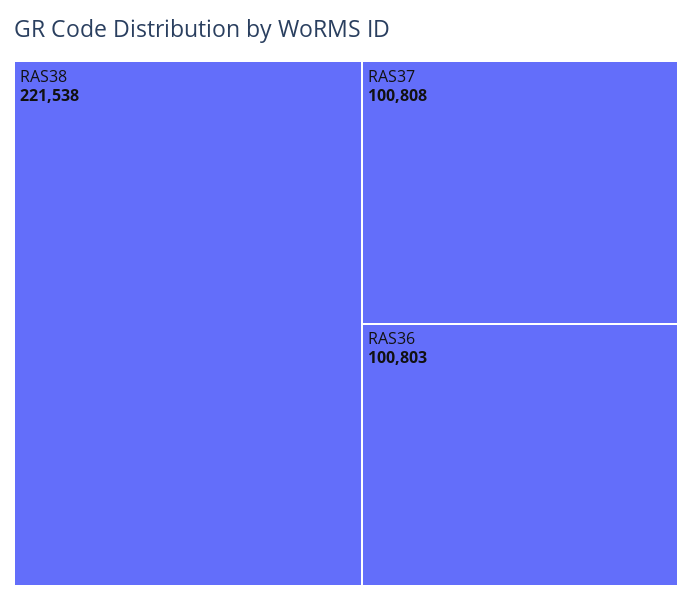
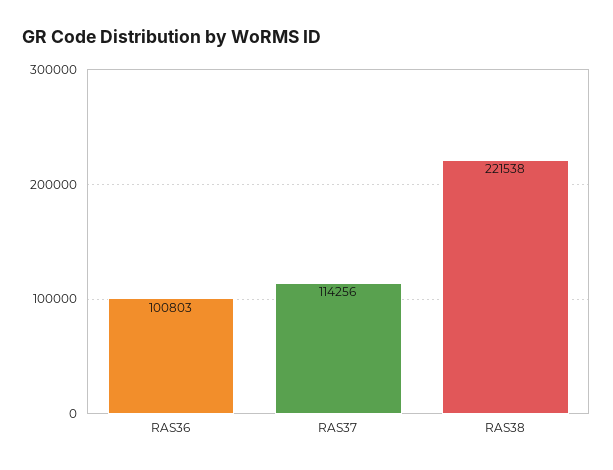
  {
    "RAS38": 221538,
-   "RAS37": 100808,
+   "RAS37": 114256,
    "RAS36": 100803
  }

